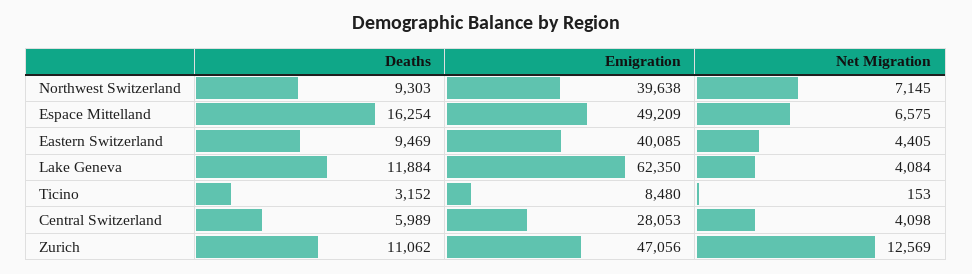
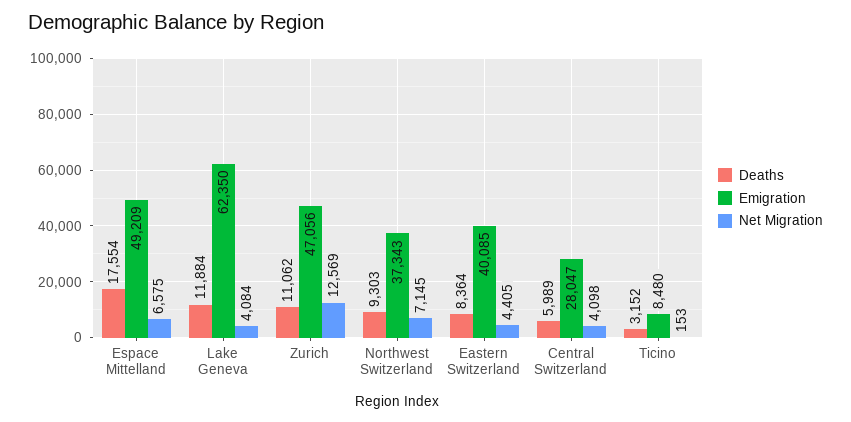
  {
    "Deaths": {
      "Northwest Switzerland": 9303,
-     "Espace Mittelland": 16254,
+     "Espace Mittelland": 17554,
-     "Eastern Switzerland": 9469,
+     "Eastern Switzerland": 8364,
      "Lake Geneva": 11884,
      "Ticino": 3152,
      "Central Switzerland": 5989,
      "Zurich": 11062
    },
    "Emigration": {
-     "Northwest Switzerland": 39638,
+     "Northwest Switzerland": 37343,
      "Espace Mittelland": 49209,
      "Eastern Switzerland": 40085,
      "Lake Geneva": 62350,
      "Ticino": 8480,
-     "Central Switzerland": 28053,
+     "Central Switzerland": 28047,
      "Zurich": 47056
    },
    "Net Migration": {
      "Northwest Switzerland": 7145,
      "Espace Mittelland": 6575,
      "Eastern Switzerland": 4405,
      "Lake Geneva": 4084,
      "Ticino": 153,
      "Central Switzerland": 4098,
      "Zurich": 12569
    }
  }

